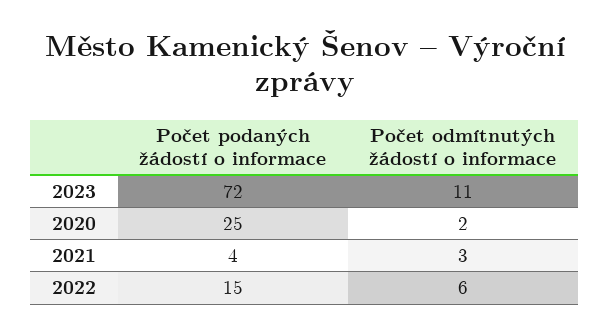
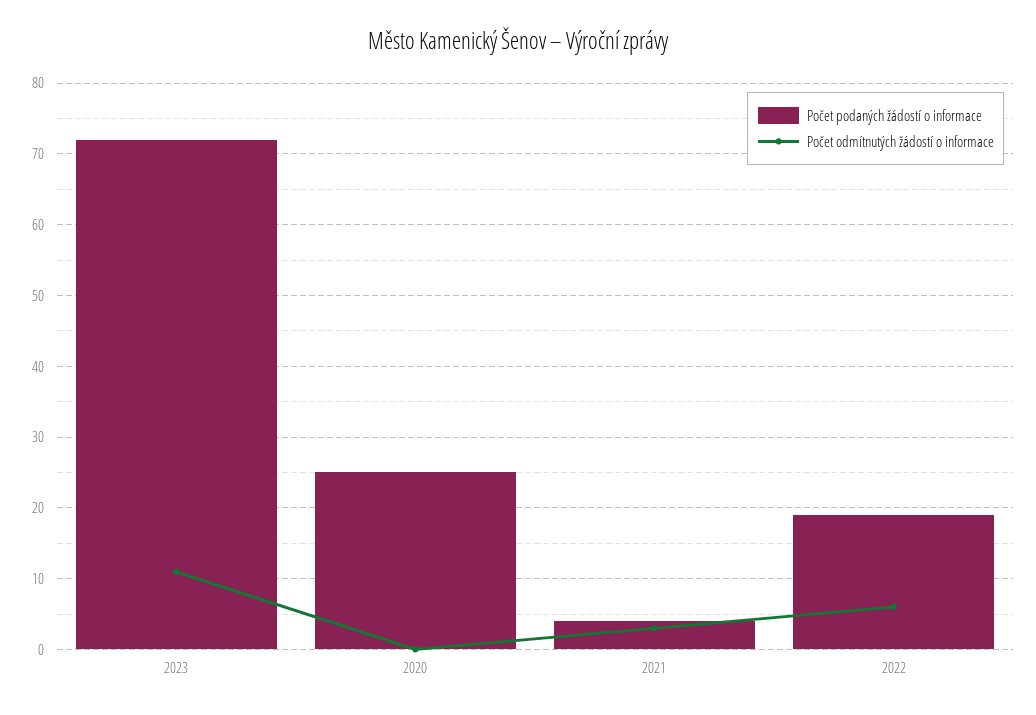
  {
    "Počet podaných žádostí o informace": {
      "2023": 72,
      "2020": 25,
      "2021": 4,
-     "2022": 15
+     "2022": 19
    },
    "Počet odmítnutých žádostí o informace": {
      "2023": 11,
-     "2020": 2,
+     "2020": 0,
      "2021": 3,
      "2022": 6
    }
  }

